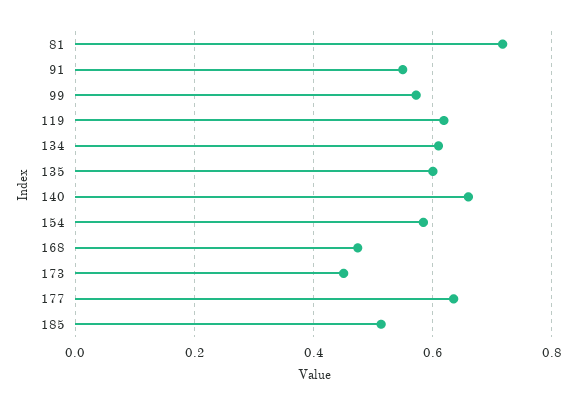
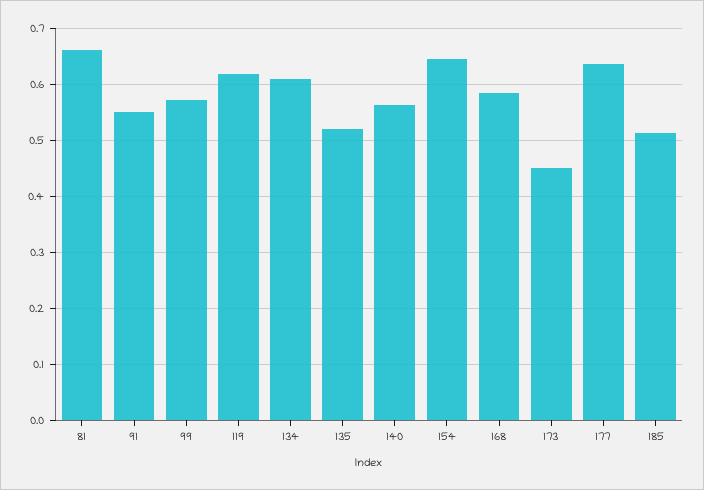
  {
-   "81": 0.72,
+   "81": 0.66,
    "91": 0.54,
    "99": 0.58,
    "119": 0.62,
    "134": 0.62,
-   "135": 0.6,
+   "135": 0.52,
-   "140": 0.66,
+   "140": 0.56,
-   "154": 0.58,
+   "154": 0.64,
-   "168": 0.48,
+   "168": 0.58,
    "173": 0.46,
    "177": 0.64,
    "185": 0.52
  }

